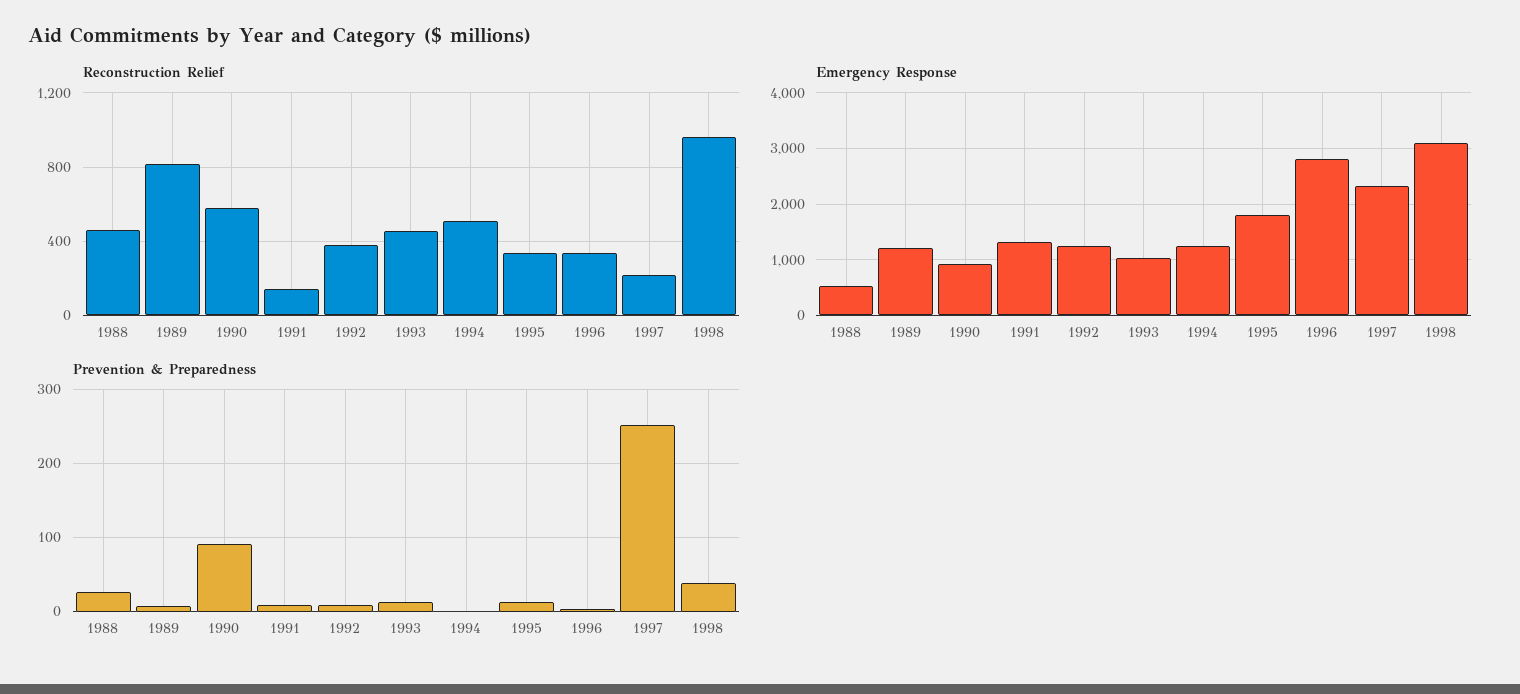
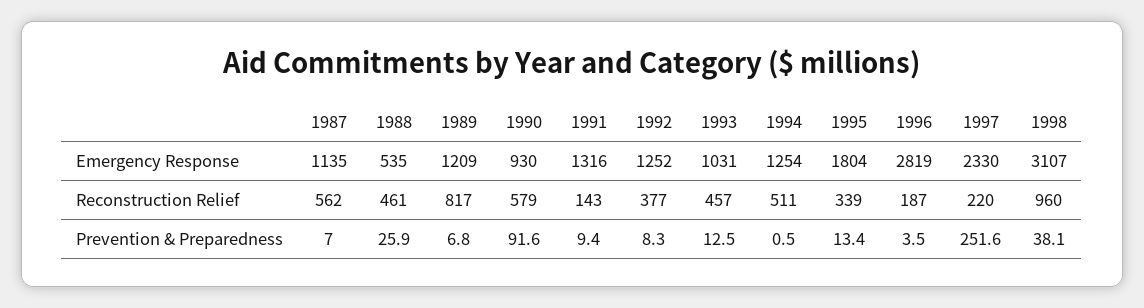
  {
    "Reconstruction Relief": {
      "1988": 461,
      "1989": 817,
      "1990": 579,
      "1991": 143,
      "1992": 377,
      "1993": 457,
      "1994": 511,
      "1995": 339,
-     "1996": 350,
+     "1996": 187,
      "1997": 220,
-     "1998": 960
+     "1998": 960,
+     "1987": 562
    },
    "Emergency Response": {
      "1988": 535,
      "1989": 1209,
      "1990": 930,
      "1991": 1316,
      "1992": 1252,
      "1993": 1031,
      "1994": 1254,
      "1995": 1804,
      "1996": 2819,
      "1997": 2330,
-     "1998": 3107
+     "1998": 3107,
+     "1987": 1135
    },
    "Prevention & Preparedness": {
      "1988": 25.9,
      "1989": 6.8,
      "1990": 91.6,
      "1991": 9.4,
      "1992": 8.3,
      "1993": 12.5,
      "1994": 0.5,
      "1995": 13.4,
      "1996": 3.5,
      "1997": 251.6,
-     "1998": 38.1
+     "1998": 38.1,
+     "1987": 7
    }
  }

